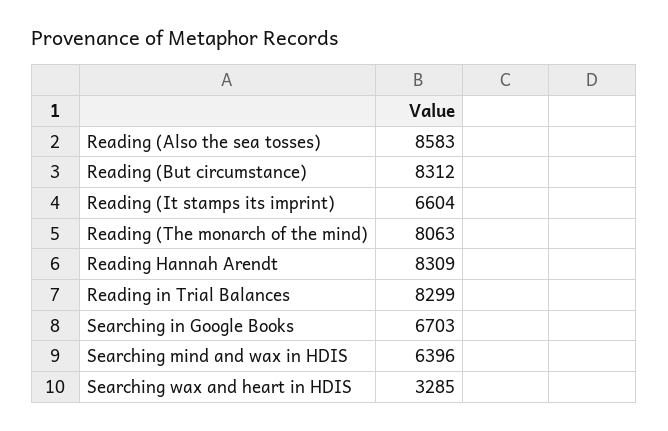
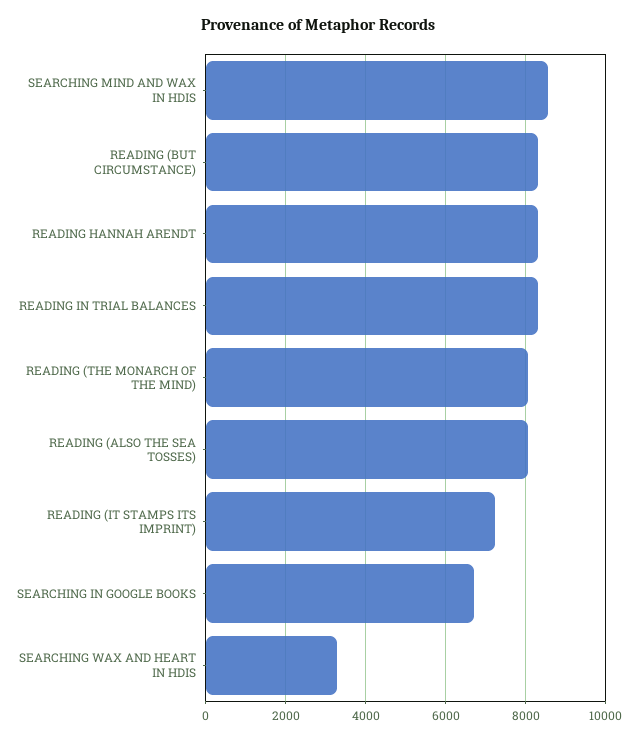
  {
-   "Reading (Also the sea tosses)": 8583,
+   "Reading (Also the sea tosses)": 8000,
    "Reading (But circumstance)": 8312,
-   "Reading (It stamps its imprint)": 6604,
+   "Reading (It stamps its imprint)": 7200,
    "Reading (The monarch of the mind)": 8063,
    "Reading Hannah Arendt": 8309,
    "Reading in Trial Balances": 8299,
    "Searching in Google Books": 6703,
-   "Searching mind and wax in HDIS": 6396,
+   "Searching mind and wax in HDIS": 8600,
    "Searching wax and heart in HDIS": 3285
  }

